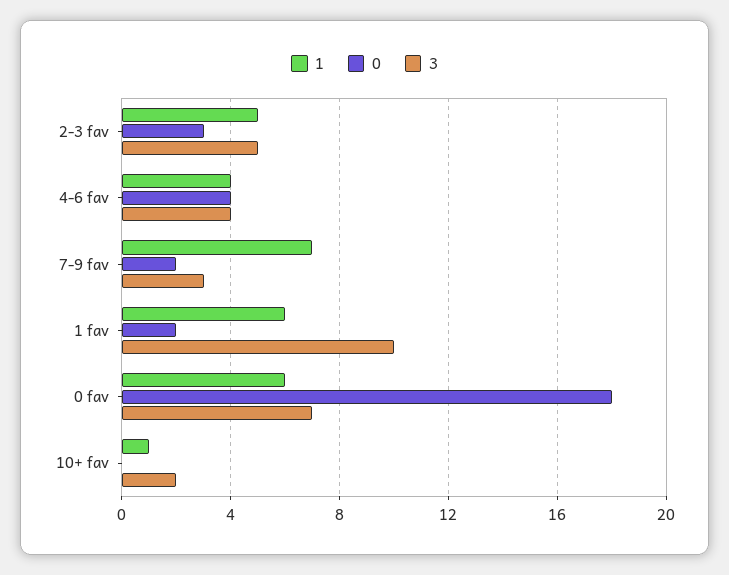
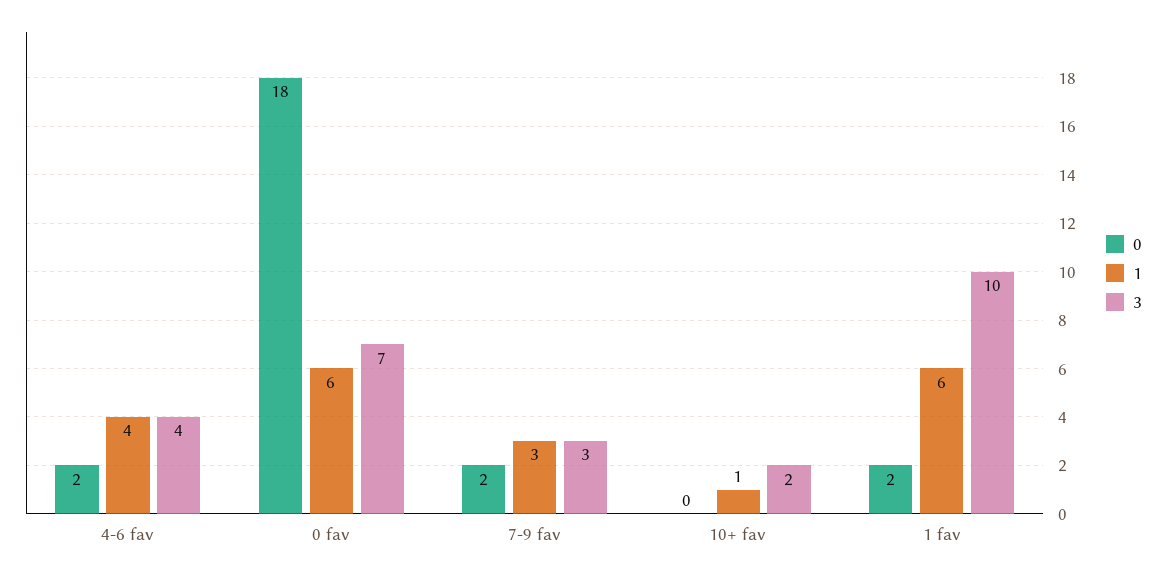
  {
    "1": {
-     "2-3 fav": 5,
      "4-6 fav": 4,
-     "7-9 fav": 7,
+     "7-9 fav": 3,
      "1 fav": 6,
      "0 fav": 6,
      "10+ fav": 1
    },
    "0": {
-     "2-3 fav": 3,
-     "4-6 fav": 4,
+     "4-6 fav": 2,
      "7-9 fav": 2,
      "1 fav": 2,
      "0 fav": 18,
      "10+ fav": 0
    },
    "3": {
-     "2-3 fav": 5,
      "4-6 fav": 4,
      "7-9 fav": 3,
      "1 fav": 10,
      "0 fav": 7,
      "10+ fav": 2
    }
  }

